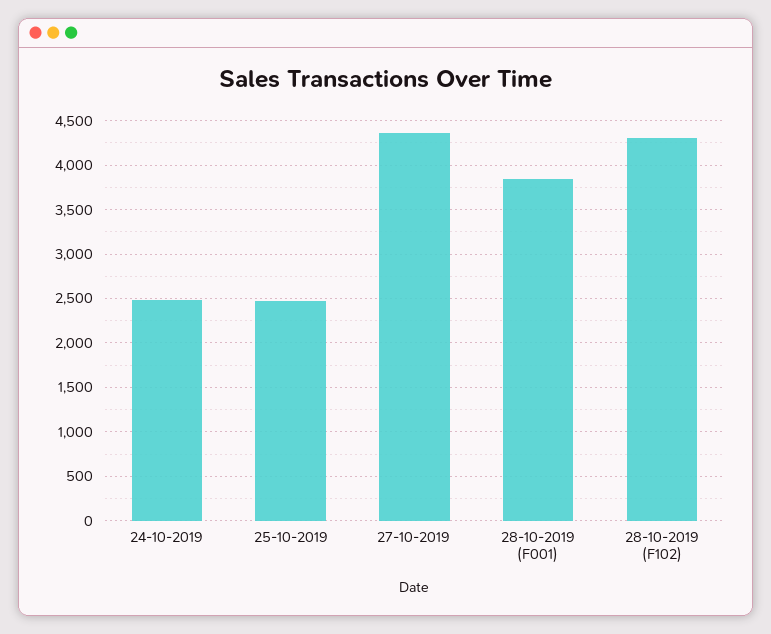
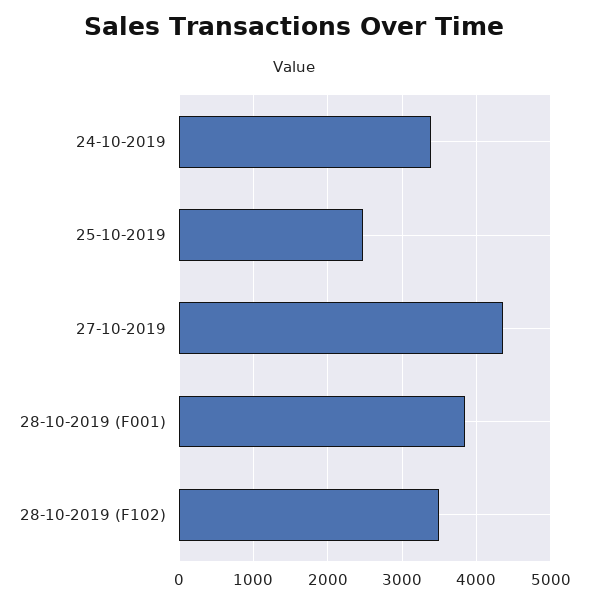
  {
-   "24-10-2019": 2500,
+   "24-10-2019": 3400,
    "25-10-2019": 2500,
    "27-10-2019": 4400,
    "28-10-2019 (F001)": 3800,
-   "28-10-2019 (F102)": 4300
+   "28-10-2019 (F102)": 3500
  }

